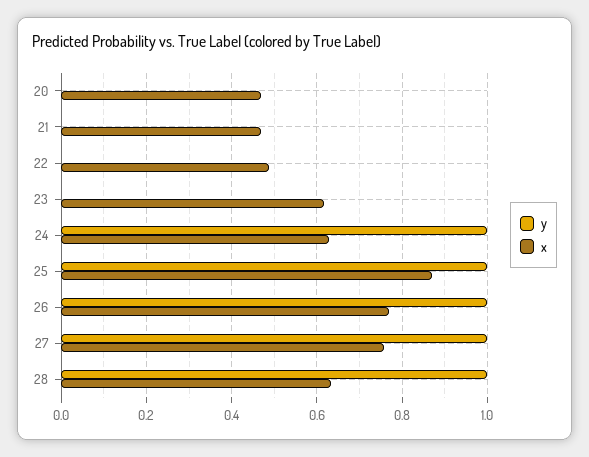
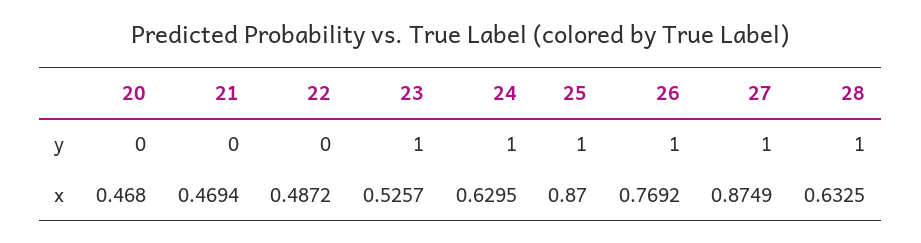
  {
    "y": {
      "20": 0,
      "21": 0,
      "22": 0,
-     "23": 0,
+     "23": 1,
      "24": 1,
      "25": 1,
      "26": 1,
      "27": 1,
      "28": 1
    },
    "x": {
      "20": 0.468,
      "21": 0.4694,
      "22": 0.4872,
-     "23": 0.62,
+     "23": 0.5257,
      "24": 0.6295,
      "25": 0.87,
      "26": 0.7692,
-     "27": 0.76,
+     "27": 0.8749,
      "28": 0.6325
    }
  }

